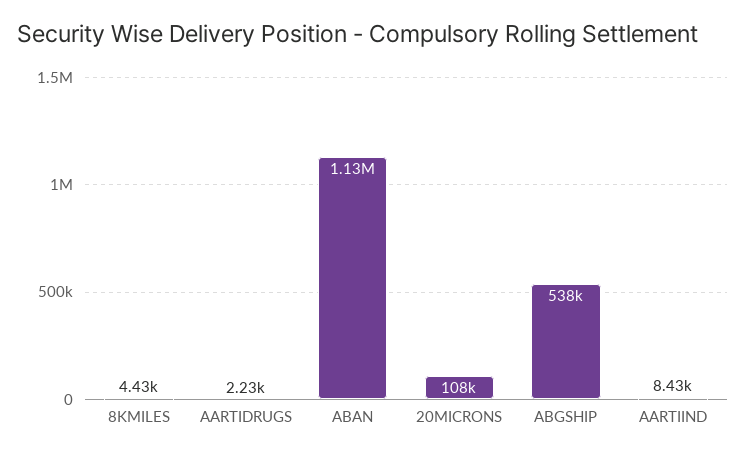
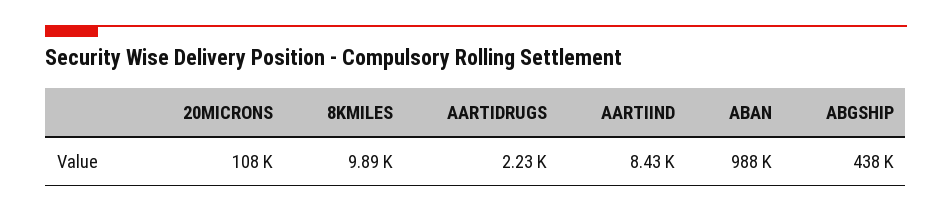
  {
-   "8KMILES": 4430,
+   "8KMILES": 9890,
    "AARTIDRUGS": 2230,
-   "ABAN": 1130000,
+   "ABAN": 988000,
    "20MICRONS": 108000,
-   "ABGSHIP": 538000,
+   "ABGSHIP": 438000,
    "AARTIIND": 8430
  }

